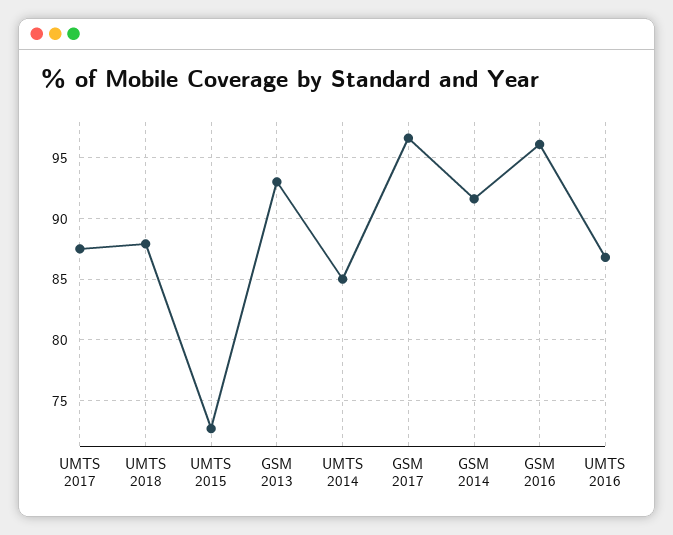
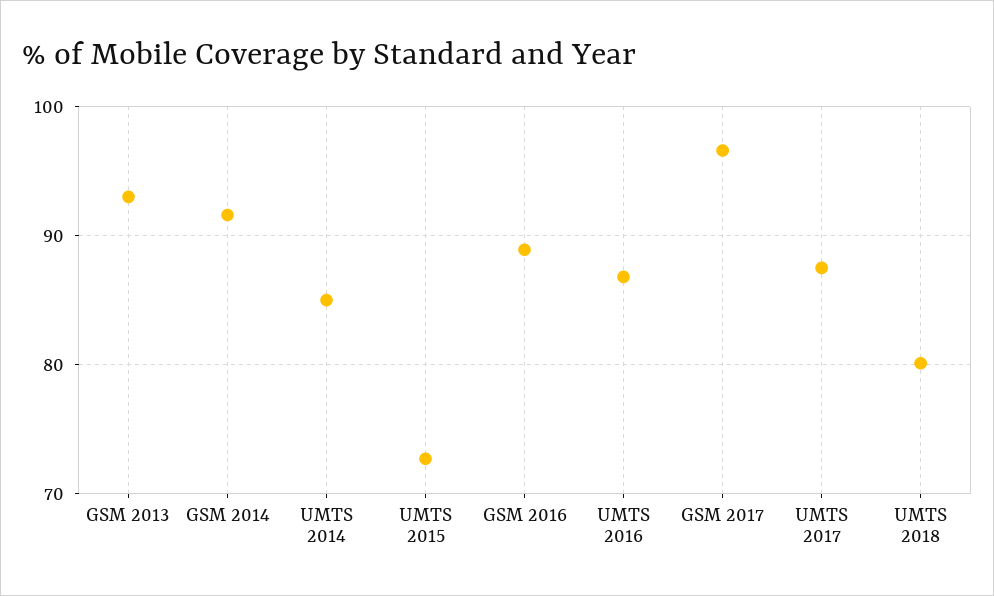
  {
    "UMTS 2017": 87.5,
-   "UMTS 2018": 88,
+   "UMTS 2018": 80,
    "UMTS 2015": 72.5,
    "GSM 2013": 93,
    "UMTS 2014": 85,
    "GSM 2017": 96.5,
    "GSM 2014": 91.5,
-   "GSM 2016": 96,
+   "GSM 2016": 89,
    "UMTS 2016": 87
  }

